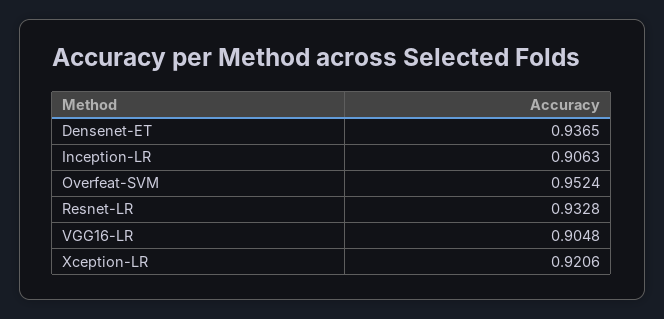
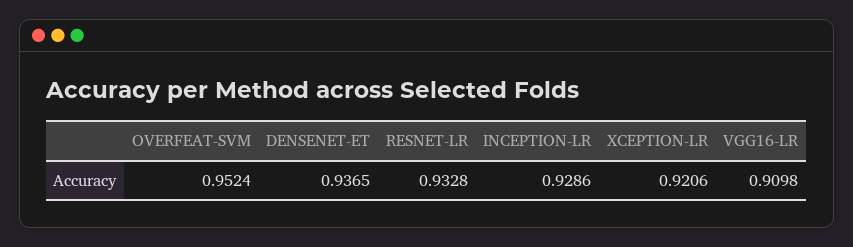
  {
    "Densenet-ET": 0.9365,
-   "Inception-LR": 0.9063,
+   "Inception-LR": 0.9286,
    "Overfeat-SVM": 0.9524,
    "Resnet-LR": 0.9328,
-   "VGG16-LR": 0.9048,
+   "VGG16-LR": 0.9098,
    "Xception-LR": 0.9206
  }

